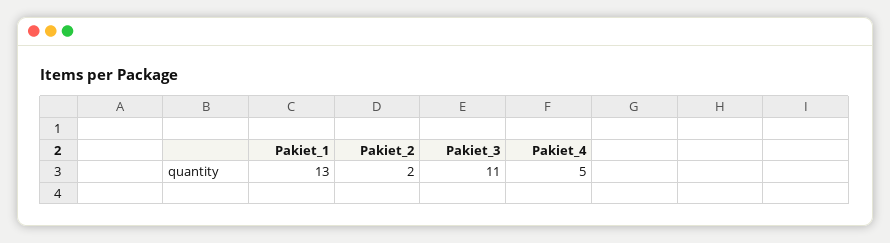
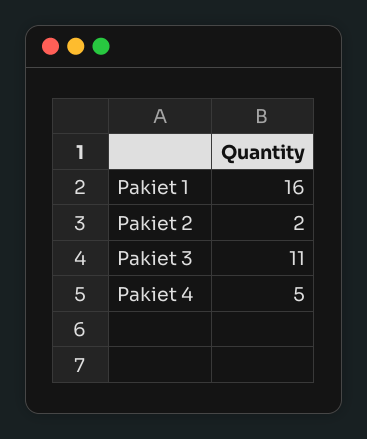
  {
-   "Pakiet_1": 13,
+   "Pakiet_1": 16,
    "Pakiet_2": 2,
    "Pakiet_3": 11,
    "Pakiet_4": 5
  }

